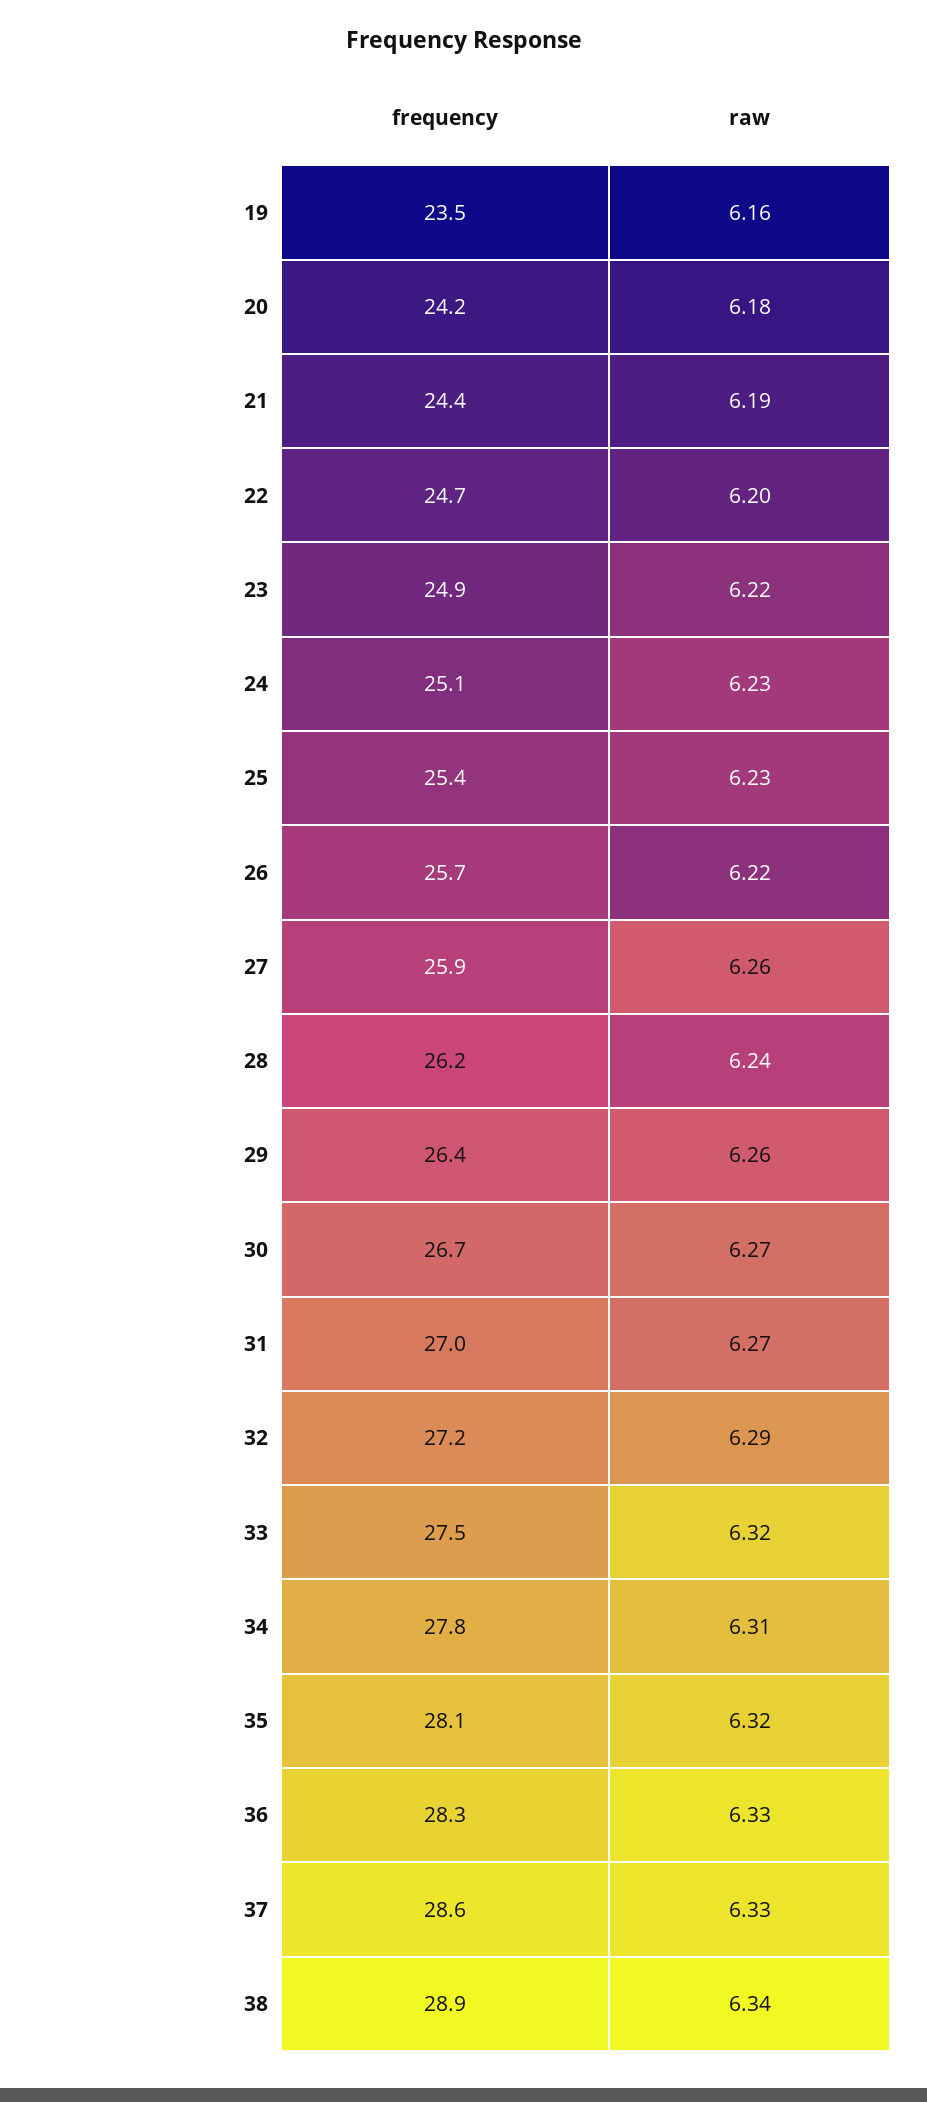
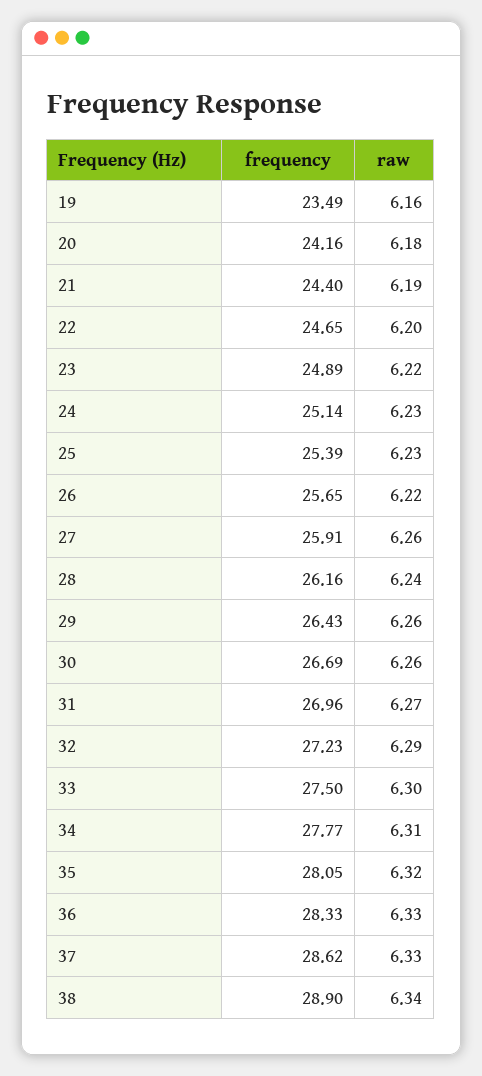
  {
    "frequency": {
      "19": 23.49,
      "20": 24.16,
      "21": 24.4,
      "22": 24.65,
      "23": 24.89,
      "24": 25.14,
      "25": 25.39,
      "26": 25.65,
      "27": 25.91,
      "28": 26.16,
      "29": 26.43,
      "30": 26.69,
      "31": 26.96,
      "32": 27.23,
      "33": 27.5,
      "34": 27.77,
      "35": 28.05,
      "36": 28.33,
      "37": 28.62,
      "38": 28.9
    },
    "raw": {
      "19": 6.16,
      "20": 6.18,
      "21": 6.19,
      "22": 6.2,
      "23": 6.22,
      "24": 6.23,
      "25": 6.23,
      "26": 6.22,
      "27": 6.26,
      "28": 6.24,
      "29": 6.26,
-     "30": 6.27,
+     "30": 6.26,
      "31": 6.27,
      "32": 6.29,
-     "33": 6.32,
+     "33": 6.3,
      "34": 6.31,
      "35": 6.32,
      "36": 6.33,
      "37": 6.33,
      "38": 6.34
    }
  }

